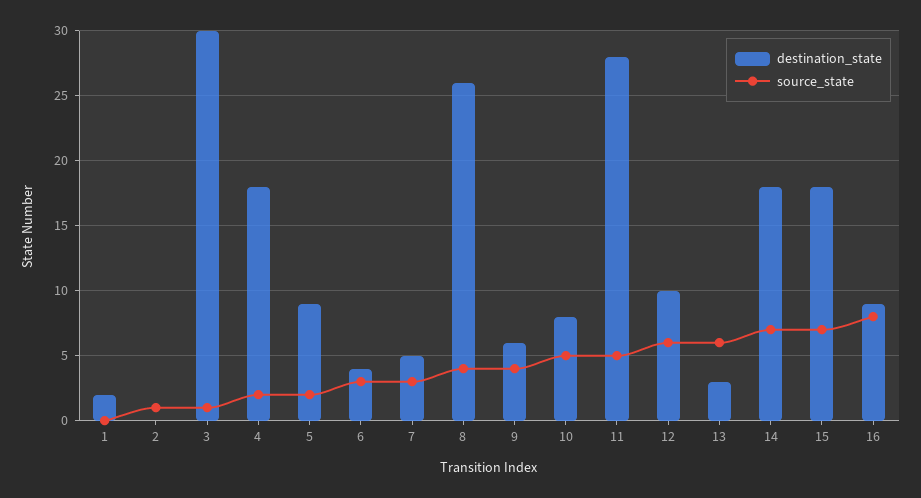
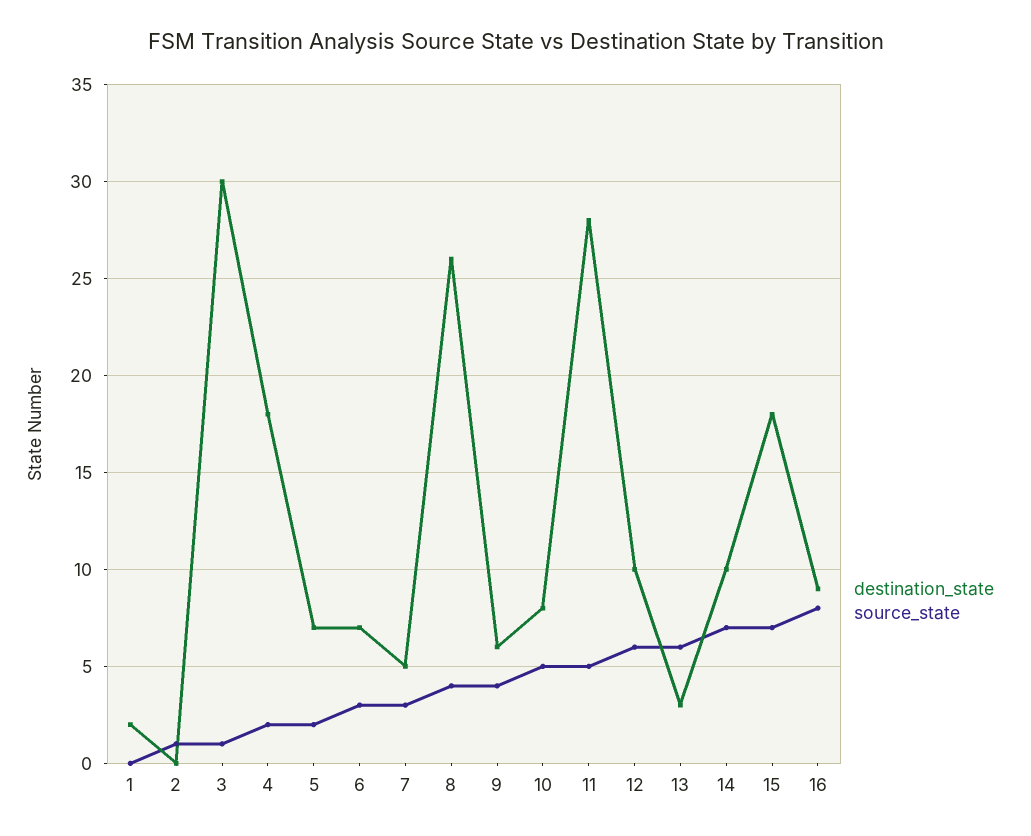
  {
    "destination_state": {
      "1": 2,
      "2": 0,
      "3": 30,
      "4": 18,
-     "5": 9,
+     "5": 7,
-     "6": 4,
+     "6": 7,
      "7": 5,
      "8": 26,
      "9": 6,
      "10": 8,
      "11": 28,
      "12": 10,
      "13": 3,
-     "14": 18,
+     "14": 10,
      "15": 18,
      "16": 9
    },
    "source_state": {
      "1": 0,
      "2": 1,
      "3": 1,
      "4": 2,
      "5": 2,
      "6": 3,
      "7": 3,
      "8": 4,
      "9": 4,
      "10": 5,
      "11": 5,
      "12": 6,
      "13": 6,
      "14": 7,
      "15": 7,
      "16": 8
    }
  }

